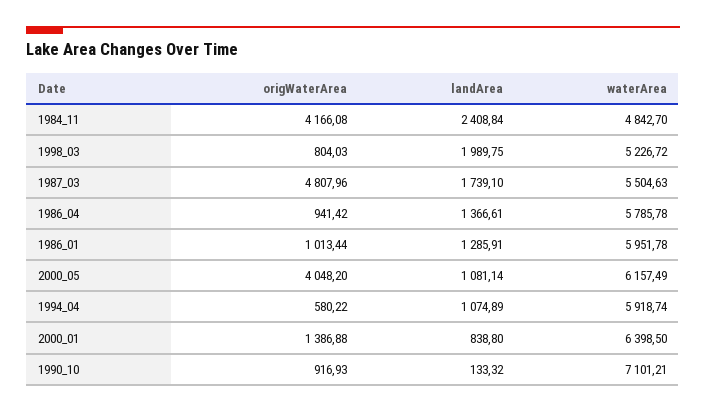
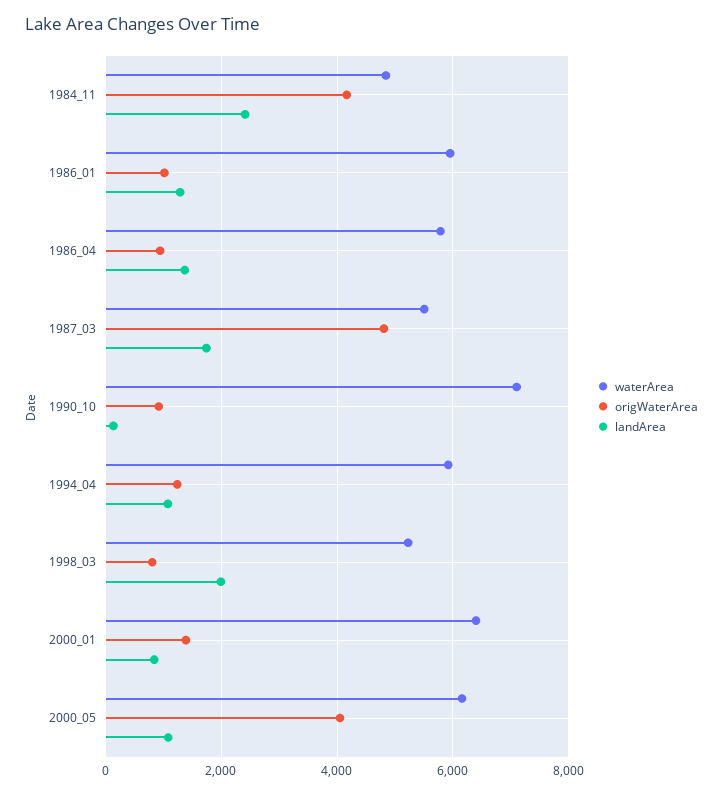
  {
    "origWaterArea": {
      "1984_11": 4166.08,
      "1998_03": 804.03,
      "1987_03": 4807.96,
      "1986_04": 941.42,
      "1986_01": 1013.44,
      "2000_05": 4048.2,
-     "1994_04": 580.22,
+     "1994_04": 1200,
      "2000_01": 1386.88,
      "1990_10": 916.93
    },
    "landArea": {
      "1984_11": 2408.84,
      "1998_03": 1989.75,
      "1987_03": 1739.1,
      "1986_04": 1366.61,
      "1986_01": 1285.91,
      "2000_05": 1081.14,
      "1994_04": 1074.89,
      "2000_01": 838.8,
      "1990_10": 133.32
    },
    "waterArea": {
      "1984_11": 4842.7,
      "1998_03": 5226.72,
      "1987_03": 5504.63,
      "1986_04": 5785.78,
      "1986_01": 5951.78,
      "2000_05": 6157.49,
      "1994_04": 5918.74,
      "2000_01": 6398.5,
      "1990_10": 7101.21
    }
  }

